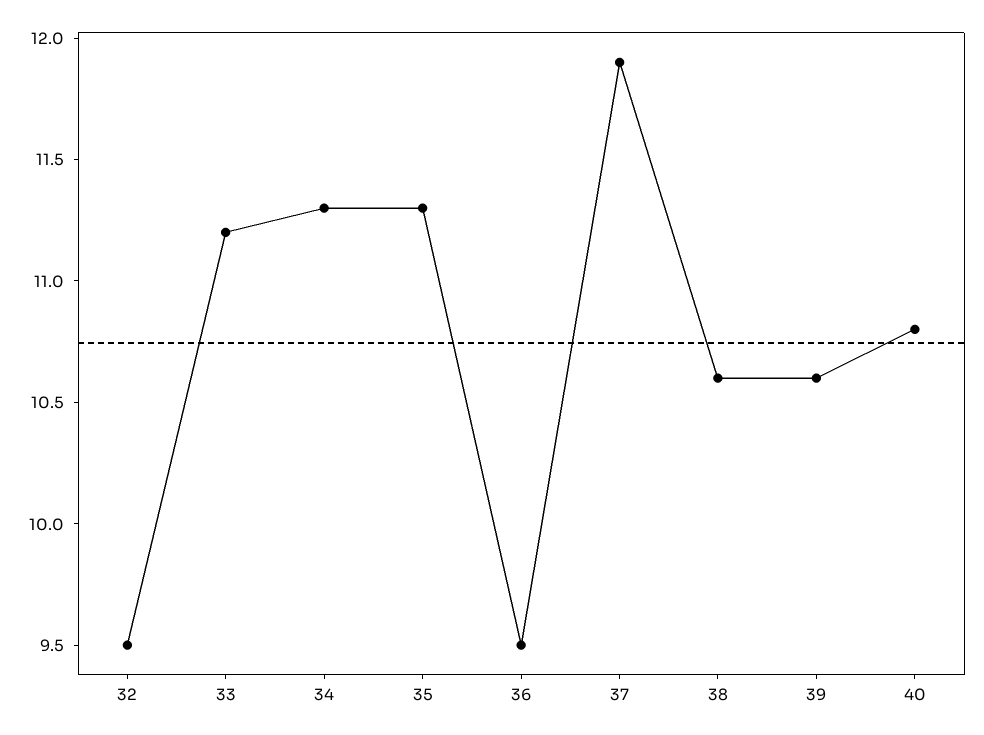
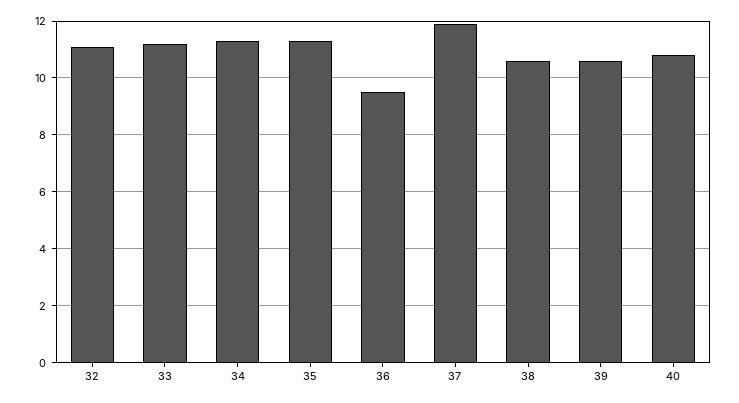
  {
-   "32": 9.5,
+   "32": 11,
    "33": 11.2,
    "34": 11.3,
    "35": 11.3,
    "36": 9.5,
    "37": 11.9,
    "38": 10.6,
    "39": 10.6,
    "40": 10.8
  }

